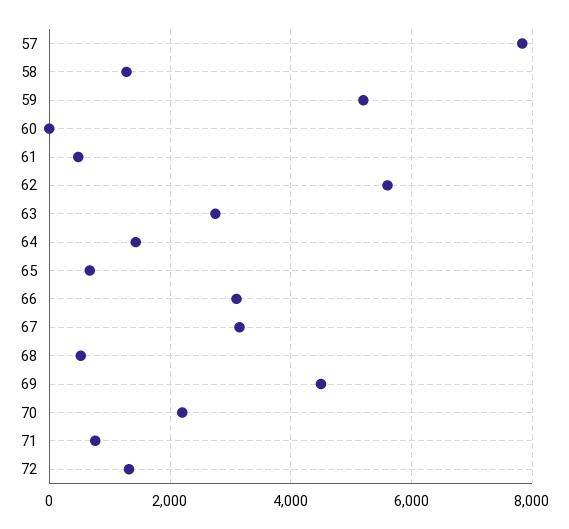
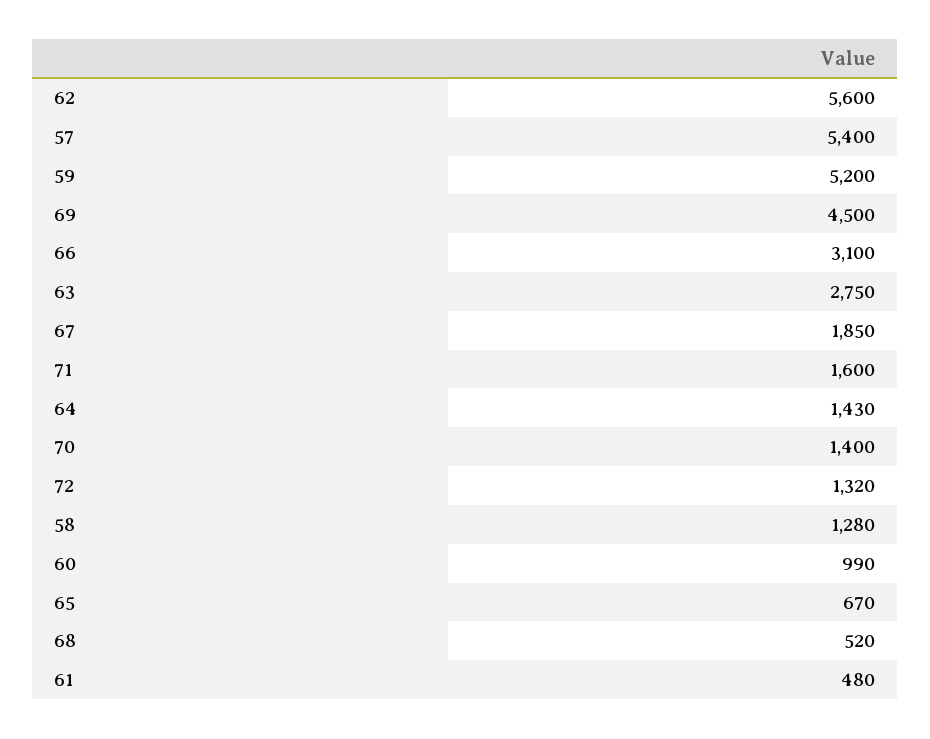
  {
-   "57": 7800,
+   "57": 5400,
    "58": 1280,
    "59": 5200,
-   "60": 0,
+   "60": 990,
    "61": 480,
    "62": 5600,
    "63": 2750,
    "64": 1430,
    "65": 670,
    "66": 3100,
-   "67": 3200,
+   "67": 1850,
    "68": 520,
    "69": 4500,
-   "70": 2200,
+   "70": 1400,
-   "71": 800,
+   "71": 1600,
    "72": 1320
  }

